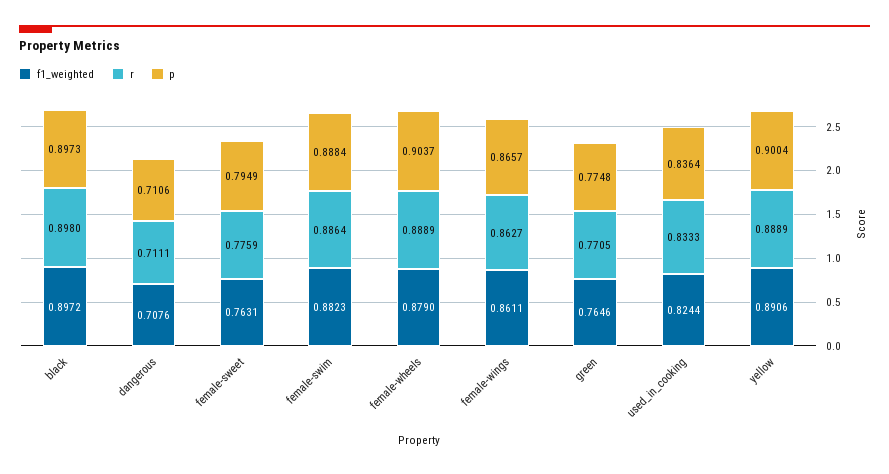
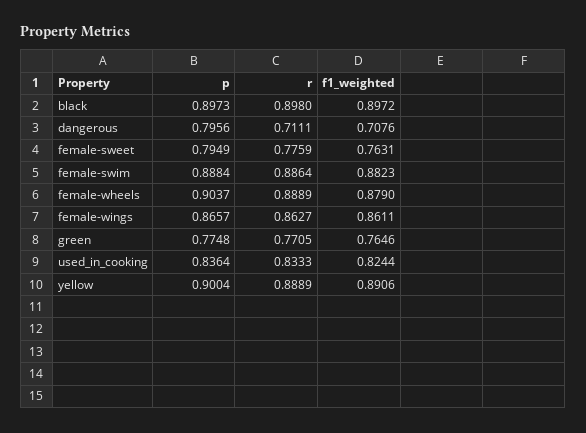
  {
    "f1_weighted": {
      "black": 0.8972,
      "dangerous": 0.7076,
      "female-sweet": 0.7631,
      "female-swim": 0.8823,
      "female-wheels": 0.879,
      "female-wings": 0.8611,
      "green": 0.7646,
      "used_in_cooking": 0.8244,
      "yellow": 0.8906
    },
    "r": {
      "black": 0.898,
      "dangerous": 0.7111,
      "female-sweet": 0.7759,
      "female-swim": 0.8864,
      "female-wheels": 0.8889,
      "female-wings": 0.8627,
      "green": 0.7705,
      "used_in_cooking": 0.8333,
      "yellow": 0.8889
    },
    "p": {
      "black": 0.8973,
-     "dangerous": 0.7106,
+     "dangerous": 0.7956,
      "female-sweet": 0.7949,
      "female-swim": 0.8884,
      "female-wheels": 0.9037,
      "female-wings": 0.8657,
      "green": 0.7748,
      "used_in_cooking": 0.8364,
      "yellow": 0.9004
    }
  }

